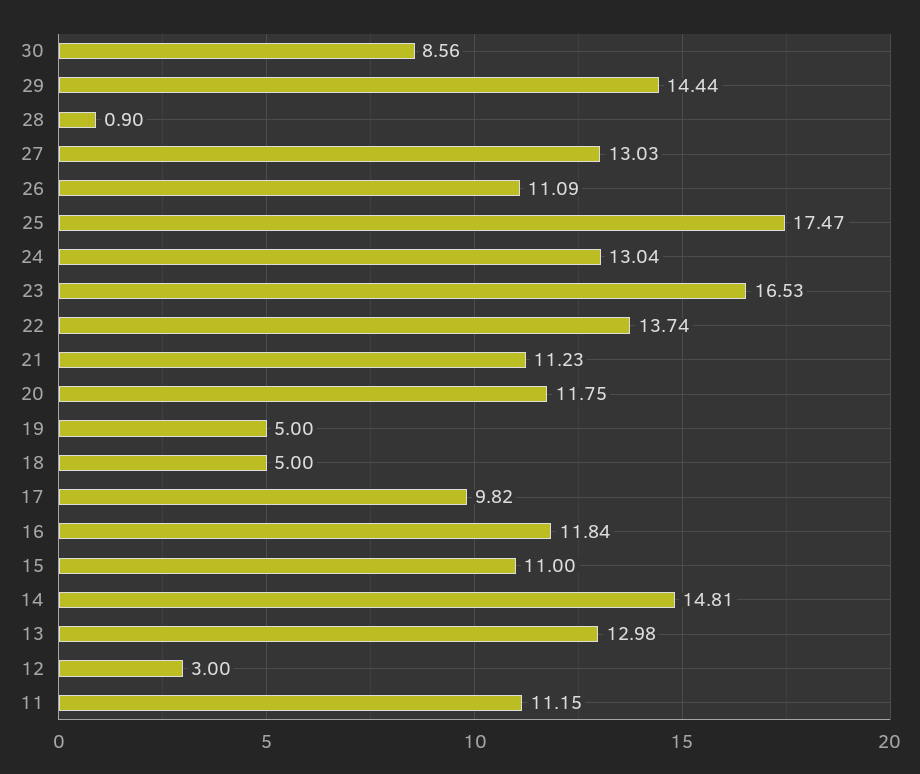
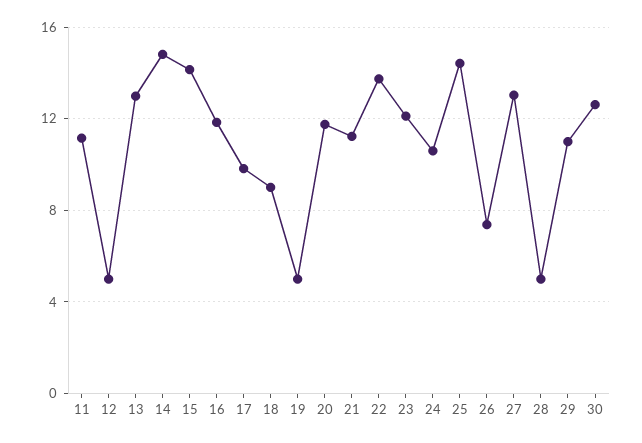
  {
-   "30": 8.56,
+   "30": 12.5,
-   "29": 14.44,
+   "29": 11,
-   "28": 0.9,
+   "28": 5,
    "27": 13.03,
-   "26": 11.09,
+   "26": 7.5,
-   "25": 17.47,
+   "25": 14.5,
-   "24": 13.04,
+   "24": 10.5,
-   "23": 16.53,
+   "23": 12,
    "22": 13.74,
    "21": 11.23,
    "20": 11.75,
    "19": 5,
-   "18": 5,
+   "18": 9,
    "17": 9.82,
    "16": 11.84,
-   "15": 11,
+   "15": 14,
    "14": 14.81,
    "13": 12.98,
-   "12": 3,
+   "12": 5,
    "11": 11.15
  }

